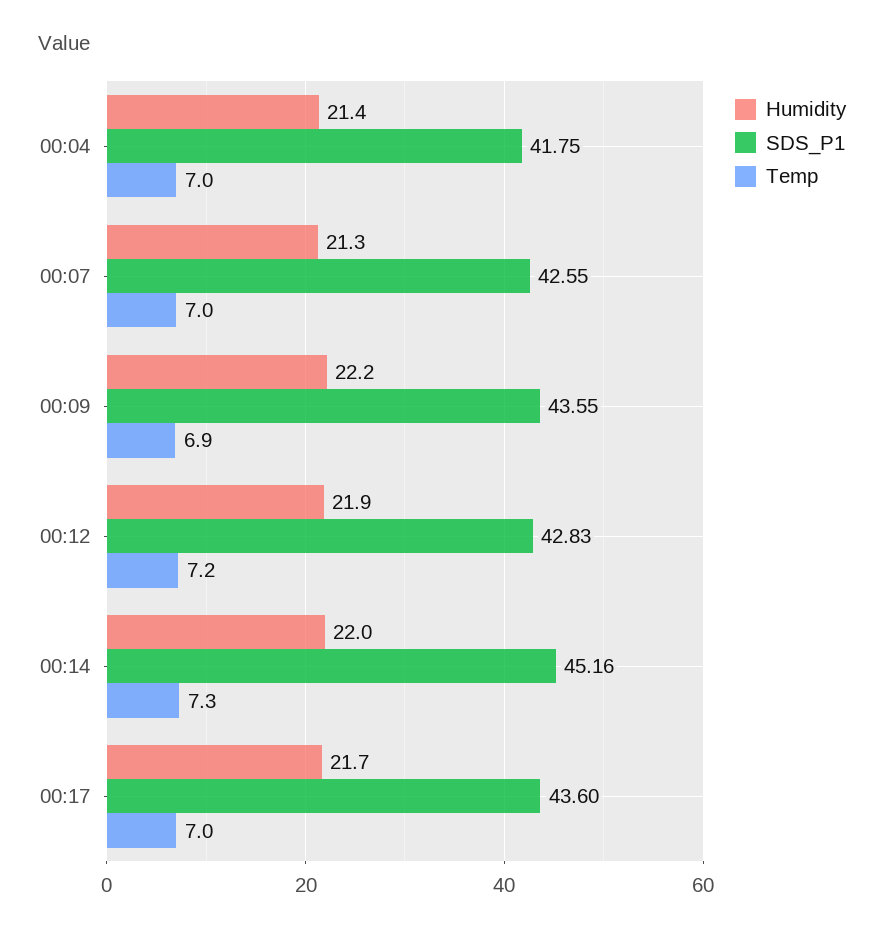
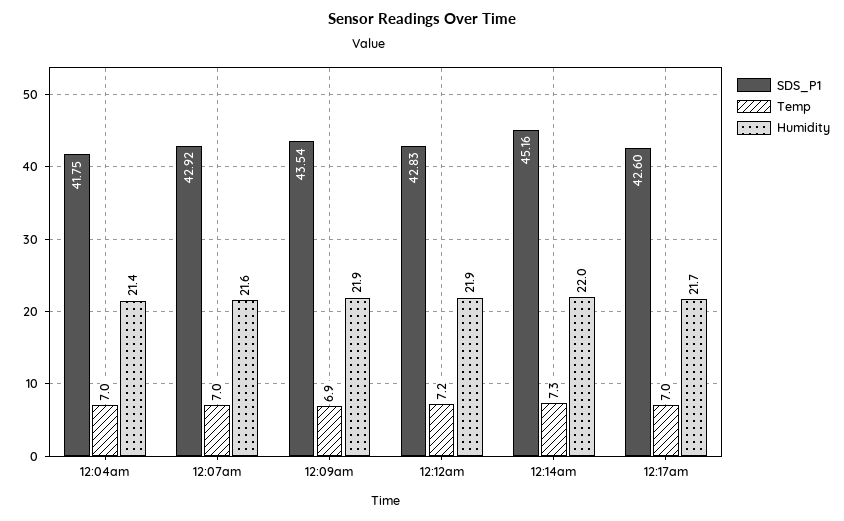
  {
    "Humidity": {
      "00:04": 21.4,
-     "00:07": 21.3,
+     "00:07": 21.6,
-     "00:09": 22.2,
+     "00:09": 21.9,
      "00:12": 21.9,
      "00:14": 22,
      "00:17": 21.7
    },
    "SDS_P1": {
      "00:04": 41.75,
-     "00:07": 42.55,
+     "00:07": 42.92,
-     "00:09": 43.55,
+     "00:09": 43.54,
      "00:12": 42.83,
      "00:14": 45.16,
-     "00:17": 43.6
+     "00:17": 42.6
    },
    "Temp": {
      "00:04": 7,
      "00:07": 7,
      "00:09": 6.9,
      "00:12": 7.2,
      "00:14": 7.3,
      "00:17": 7
    }
  }

